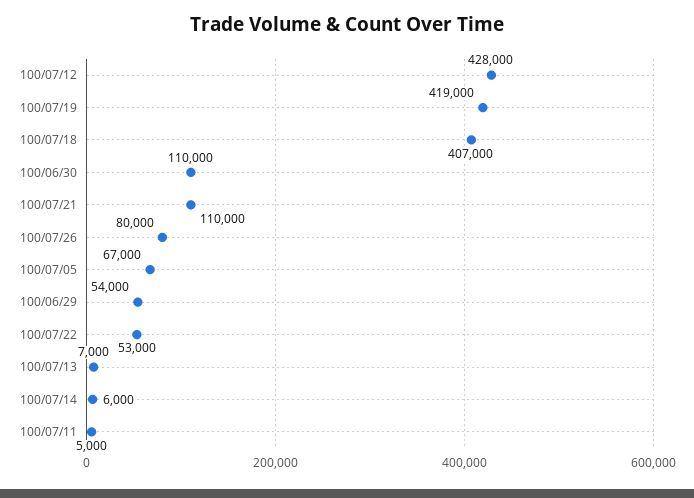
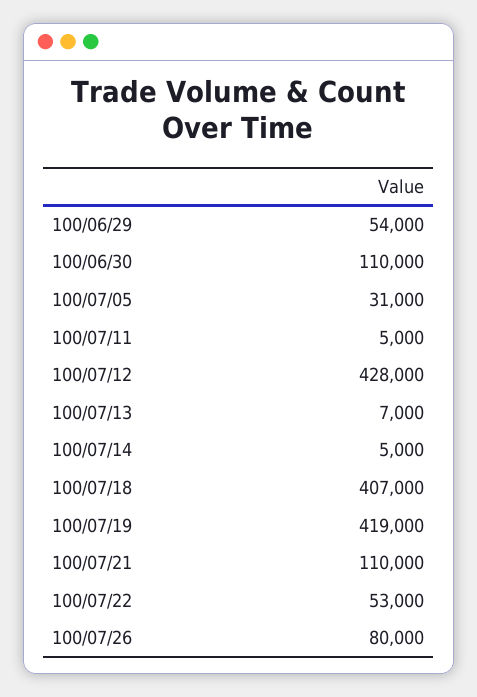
  {
    "100/07/12": 428000,
    "100/07/19": 419000,
    "100/07/18": 407000,
    "100/06/30": 110000,
    "100/07/21": 110000,
    "100/07/26": 80000,
-   "100/07/05": 67000,
+   "100/07/05": 31000,
    "100/06/29": 54000,
    "100/07/22": 53000,
    "100/07/13": 7000,
-   "100/07/14": 6000,
+   "100/07/14": 5000,
    "100/07/11": 5000
  }

